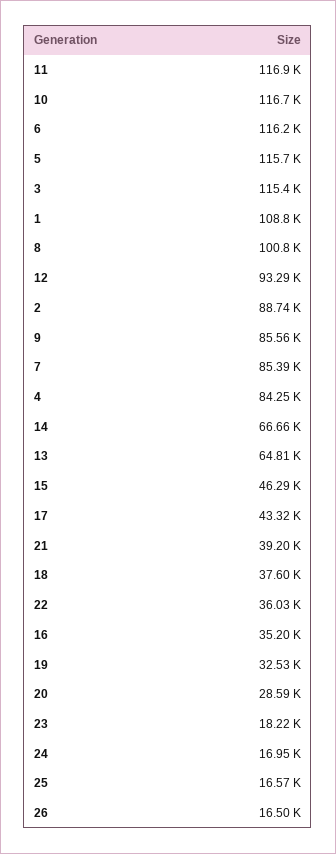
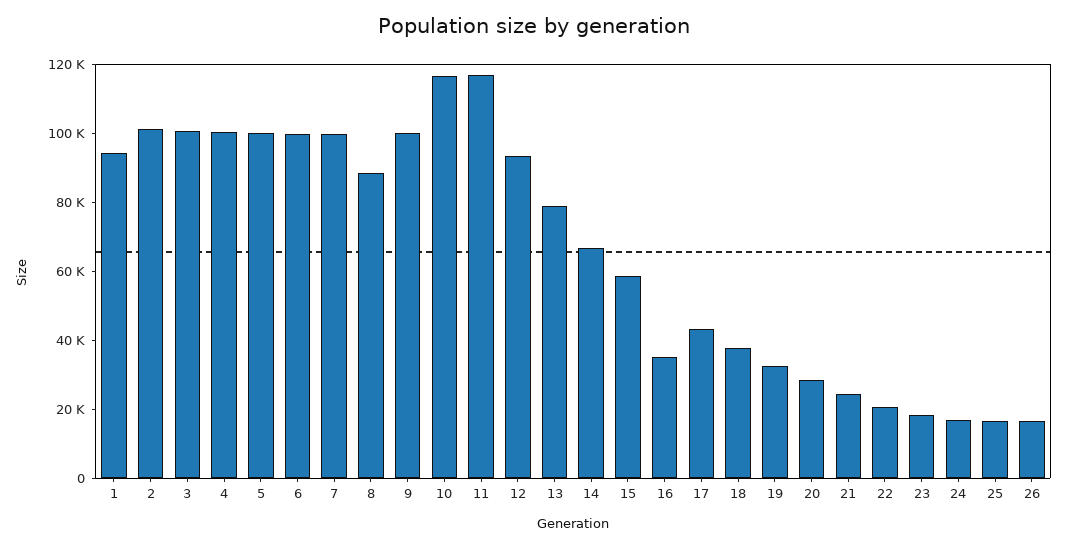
  {
    "11": 116900,
    "10": 116700,
-   "6": 116200,
+   "6": 100000,
-   "5": 115700,
+   "5": 100000,
-   "3": 115400,
+   "3": 100000,
-   "1": 108800,
+   "1": 95000,
-   "8": 100800,
+   "8": 90000,
    "12": 93290,
-   "2": 88740,
+   "2": 100000,
-   "9": 85560,
+   "9": 100000,
-   "7": 85390,
+   "7": 100000,
-   "4": 84250,
+   "4": 100000,
    "14": 66660,
-   "13": 64810,
+   "13": 80000,
-   "15": 46290,
+   "15": 60000,
    "17": 43320,
-   "21": 39200,
+   "21": 25000,
    "18": 37600,
-   "22": 36030,
+   "22": 20000,
    "16": 35200,
    "19": 32530,
    "20": 28590,
    "23": 18220,
    "24": 16950,
    "25": 16570,
    "26": 16500
  }

